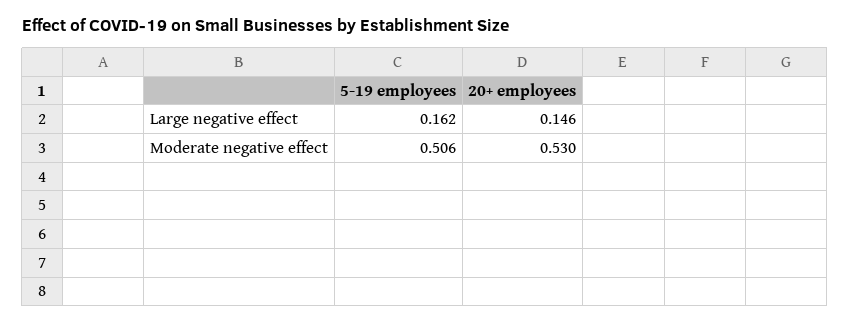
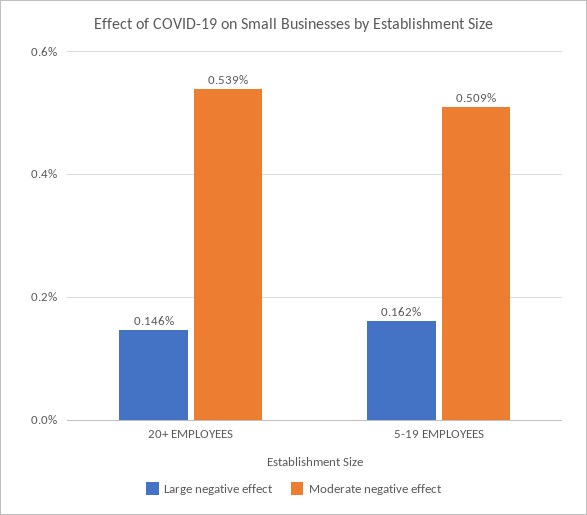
  {
    "Large negative effect": {
      "5-19 employees": 0.162,
      "20+ employees": 0.146
    },
    "Moderate negative effect": {
-     "5-19 employees": 0.506,
+     "5-19 employees": 0.509,
-     "20+ employees": 0.53
+     "20+ employees": 0.539
    }
  }

